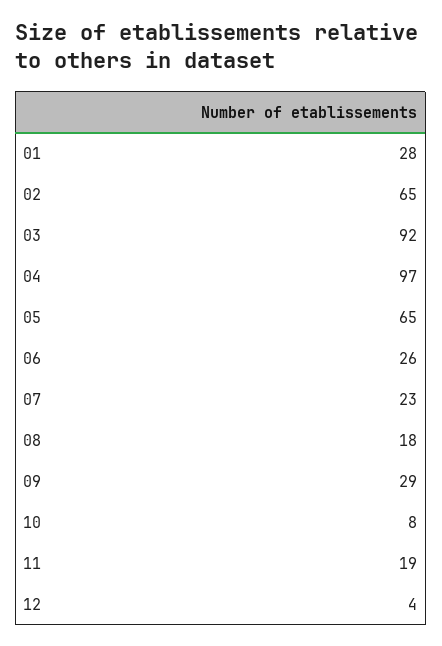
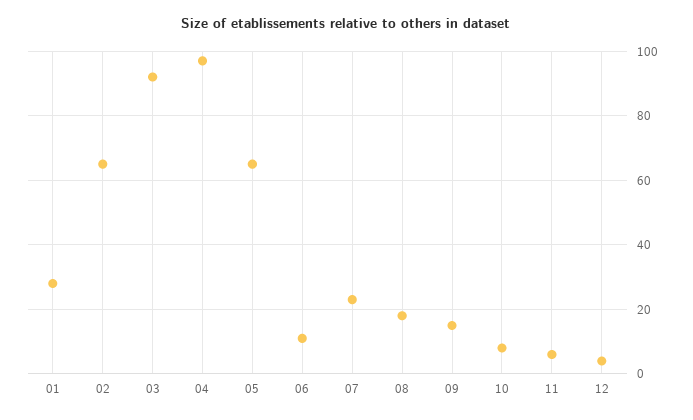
  {
    "01": 28,
    "02": 65,
    "03": 92,
    "04": 97,
    "05": 65,
-   "06": 26,
+   "06": 10,
    "07": 23,
    "08": 18,
-   "09": 29,
+   "09": 15,
    "10": 8,
-   "11": 19,
+   "11": 5,
    "12": 4
  }

